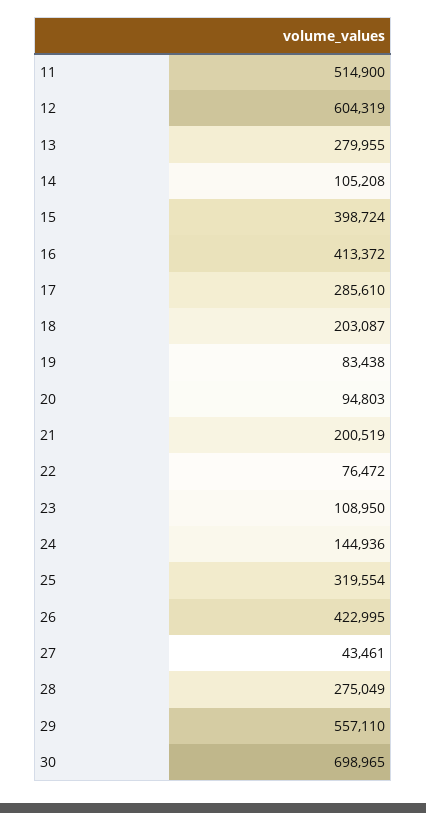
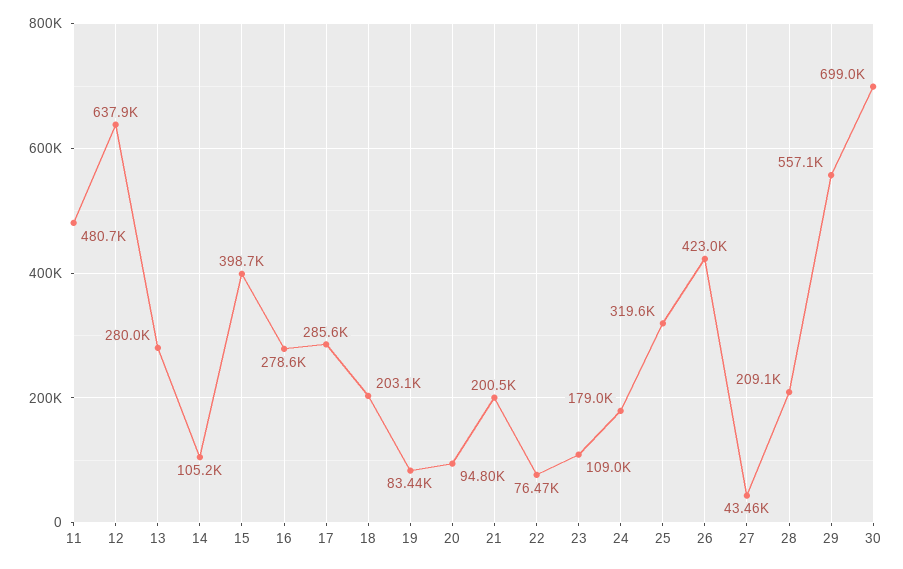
  {
-   "11": 514900,
+   "11": 480700,
-   "12": 604319,
+   "12": 637900,
    "13": 279955,
    "14": 105208,
    "15": 398724,
-   "16": 413372,
+   "16": 278600,
    "17": 285610,
    "18": 203087,
    "19": 83438,
    "20": 94803,
    "21": 200519,
    "22": 76472,
    "23": 108950,
-   "24": 144936,
+   "24": 179000,
    "25": 319554,
    "26": 422995,
    "27": 43461,
-   "28": 275049,
+   "28": 209100,
    "29": 557110,
    "30": 698965
  }

